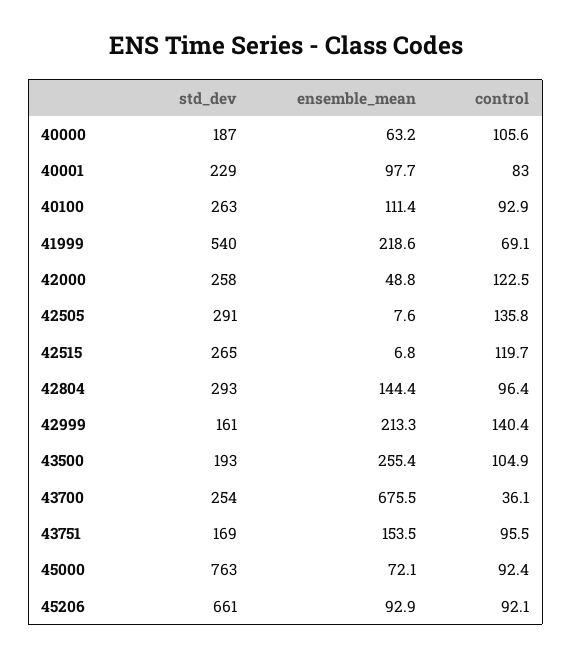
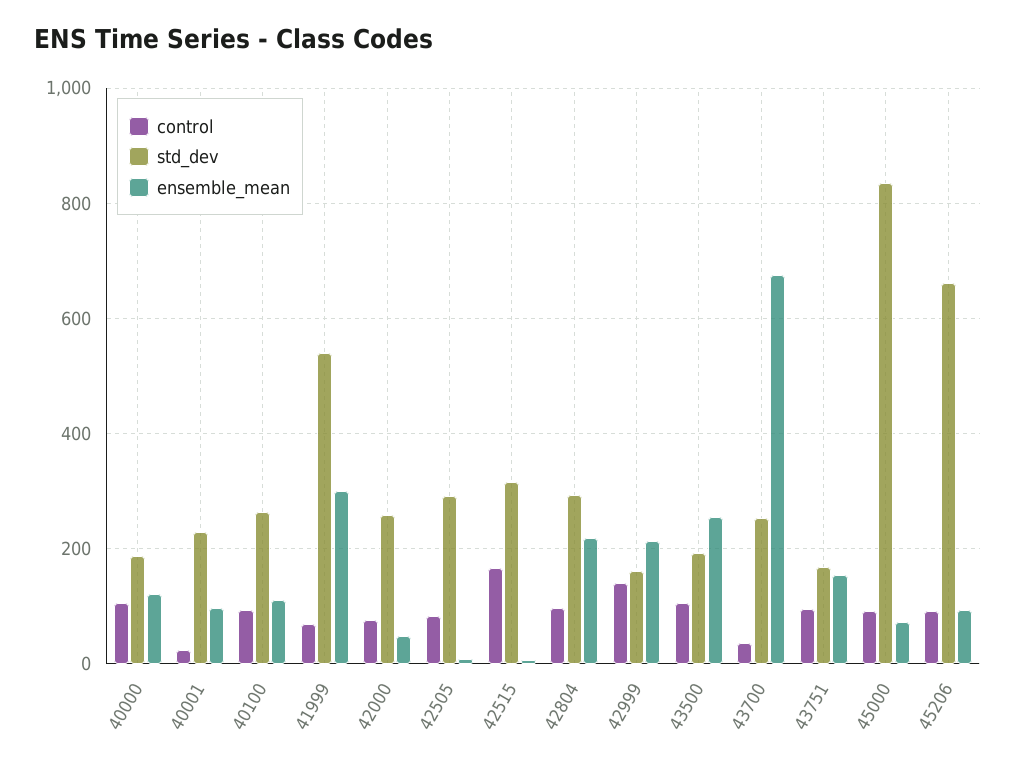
  {
    "std_dev": {
      "40000": 187,
      "40001": 229,
      "40100": 263,
      "41999": 540,
      "42000": 258,
      "42505": 291,
-     "42515": 265,
+     "42515": 320,
      "42804": 293,
      "42999": 161,
      "43500": 193,
      "43700": 254,
      "43751": 169,
-     "45000": 763,
+     "45000": 840,
      "45206": 661
    },
    "ensemble_mean": {
-     "40000": 63.2,
+     "40000": 120,
      "40001": 97.7,
      "40100": 111.4,
-     "41999": 218.6,
+     "41999": 300,
      "42000": 48.8,
      "42505": 7.6,
      "42515": 6.8,
-     "42804": 144.4,
+     "42804": 220,
      "42999": 213.3,
      "43500": 255.4,
      "43700": 675.5,
      "43751": 153.5,
      "45000": 72.1,
      "45206": 92.9
    },
    "control": {
      "40000": 105.6,
-     "40001": 83,
+     "40001": 20,
      "40100": 92.9,
      "41999": 69.1,
-     "42000": 122.5,
+     "42000": 80,
-     "42505": 135.8,
+     "42505": 80,
-     "42515": 119.7,
+     "42515": 160,
      "42804": 96.4,
      "42999": 140.4,
      "43500": 104.9,
      "43700": 36.1,
      "43751": 95.5,
      "45000": 92.4,
      "45206": 92.1
    }
  }

